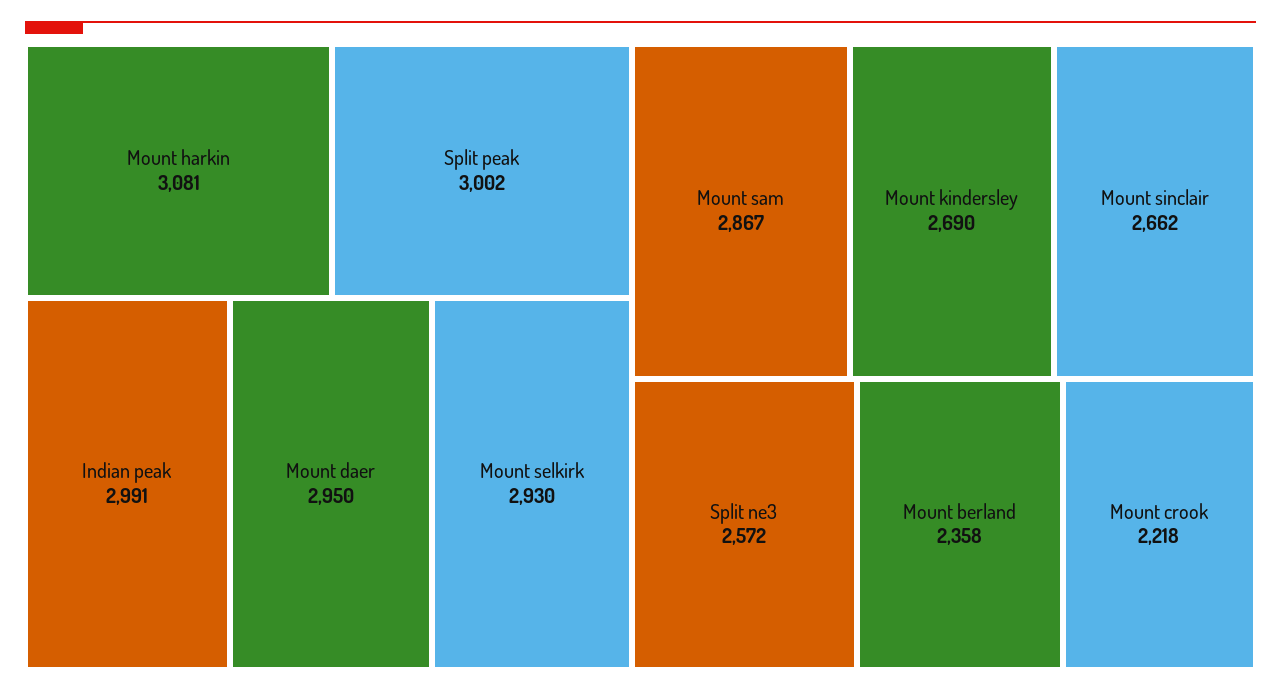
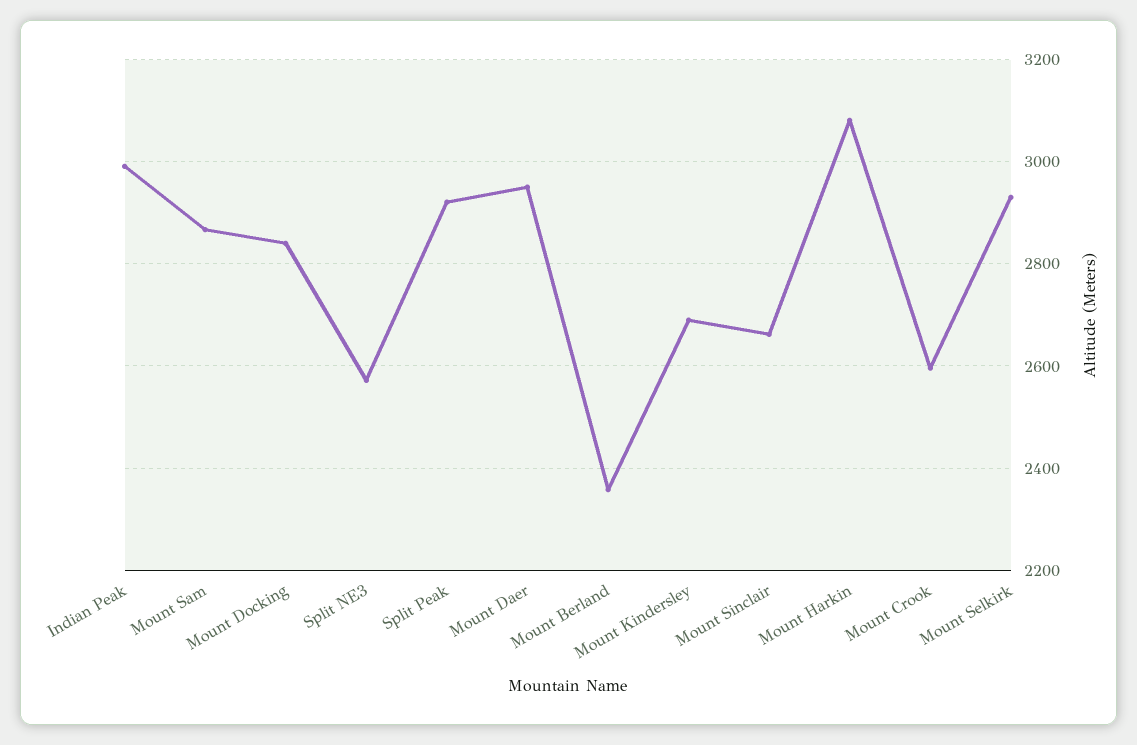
  {
    "Mount harkin": 3081,
-   "Split peak": 3002,
+   "Split peak": 2920,
    "Indian peak": 2991,
    "Mount daer": 2950,
    "Mount selkirk": 2930,
    "Mount sam": 2867,
    "Mount kindersley": 2690,
    "Mount sinclair": 2662,
    "Split ne3": 2572,
    "Mount berland": 2358,
-   "Mount crook": 2218
+   "Mount crook": 2600,
+   "Mount Docking": 2840
  }

